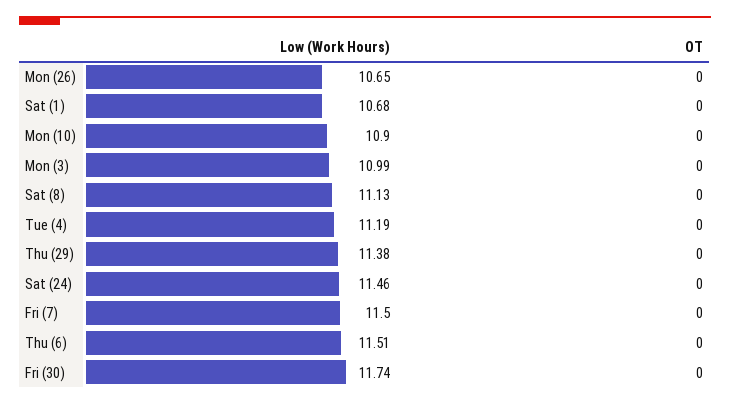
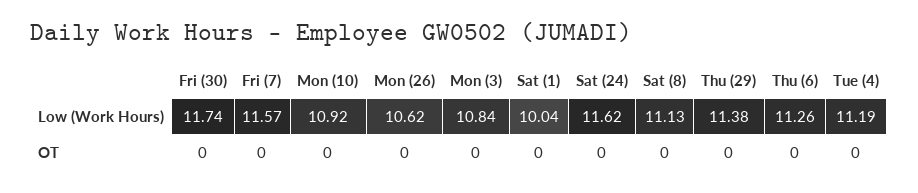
  {
    "Low (Work Hours)": {
-     "Mon (26)": 10.65,
+     "Mon (26)": 10.62,
-     "Sat (1)": 10.68,
+     "Sat (1)": 10.04,
-     "Mon (10)": 10.9,
+     "Mon (10)": 10.92,
-     "Mon (3)": 10.99,
+     "Mon (3)": 10.84,
      "Sat (8)": 11.13,
      "Tue (4)": 11.19,
      "Thu (29)": 11.38,
-     "Sat (24)": 11.46,
+     "Sat (24)": 11.62,
-     "Fri (7)": 11.5,
+     "Fri (7)": 11.57,
-     "Thu (6)": 11.51,
+     "Thu (6)": 11.26,
      "Fri (30)": 11.74
    },
    "OT": {
      "Mon (26)": 0,
      "Sat (1)": 0,
      "Mon (10)": 0,
      "Mon (3)": 0,
      "Sat (8)": 0,
      "Tue (4)": 0,
      "Thu (29)": 0,
      "Sat (24)": 0,
      "Fri (7)": 0,
      "Thu (6)": 0,
      "Fri (30)": 0
    }
  }

